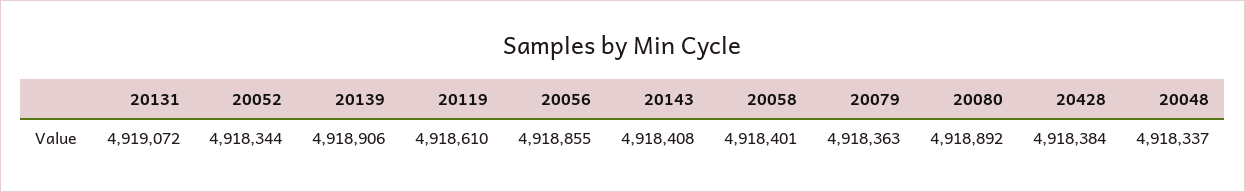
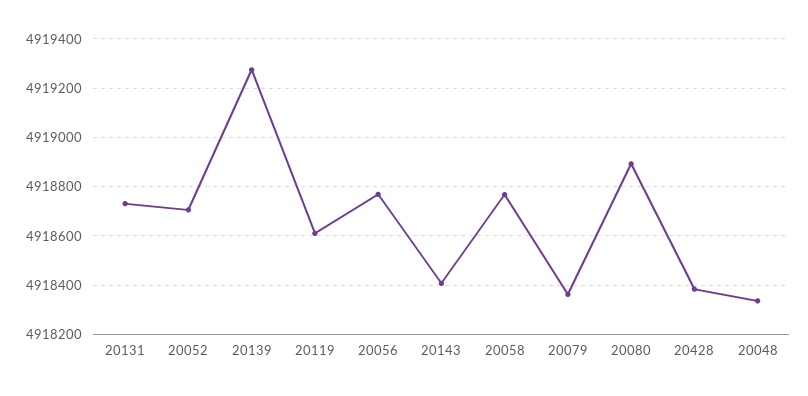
  {
-   "20131": 4919072,
+   "20131": 4918725,
-   "20052": 4918344,
+   "20052": 4918700,
-   "20139": 4918906,
+   "20139": 4919275,
    "20119": 4918610,
-   "20056": 4918855,
+   "20056": 4918775,
    "20143": 4918408,
-   "20058": 4918401,
+   "20058": 4918775,
    "20079": 4918363,
    "20080": 4918892,
    "20428": 4918384,
    "20048": 4918337
  }

